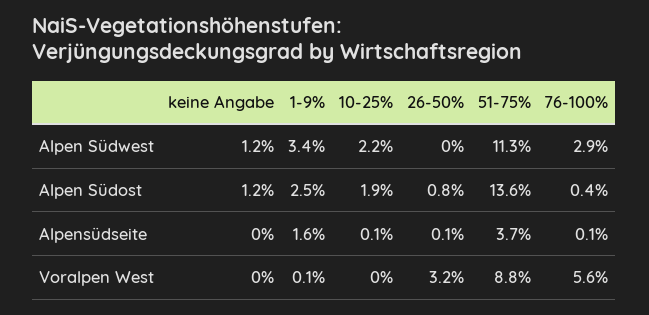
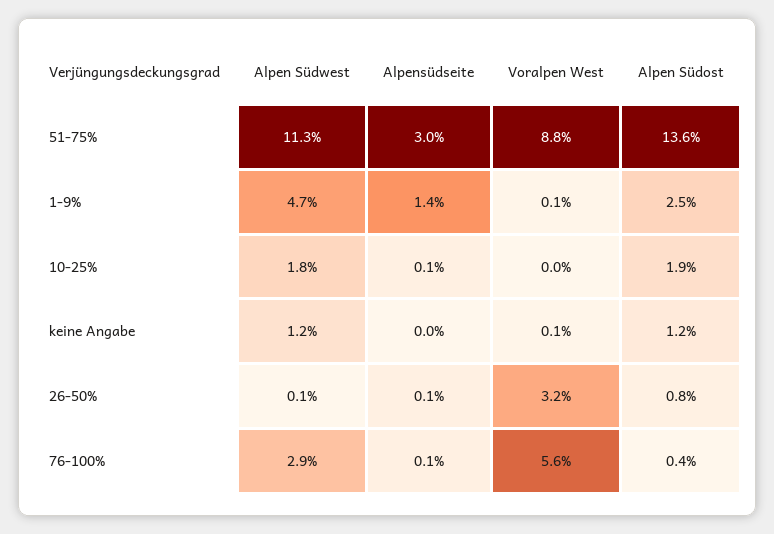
  {
    "keine Angabe": {
      "Alpen Südwest": 1.2,
      "Alpen Südost": 1.2,
      "Alpensüdseite": 0,
-     "Voralpen West": 0
+     "Voralpen West": 0.1
    },
    "1-9%": {
-     "Alpen Südwest": 3.4,
+     "Alpen Südwest": 4.7,
      "Alpen Südost": 2.5,
-     "Alpensüdseite": 1.6,
+     "Alpensüdseite": 1.4,
      "Voralpen West": 0.1
    },
    "10-25%": {
-     "Alpen Südwest": 2.2,
+     "Alpen Südwest": 1.8,
      "Alpen Südost": 1.9,
      "Alpensüdseite": 0.1,
      "Voralpen West": 0
    },
    "26-50%": {
-     "Alpen Südwest": 0,
+     "Alpen Südwest": 0.1,
      "Alpen Südost": 0.8,
      "Alpensüdseite": 0.1,
      "Voralpen West": 3.2
    },
    "51-75%": {
      "Alpen Südwest": 11.3,
      "Alpen Südost": 13.6,
-     "Alpensüdseite": 3.7,
+     "Alpensüdseite": 3,
      "Voralpen West": 8.8
    },
    "76-100%": {
      "Alpen Südwest": 2.9,
      "Alpen Südost": 0.4,
      "Alpensüdseite": 0.1,
      "Voralpen West": 5.6
    }
  }

